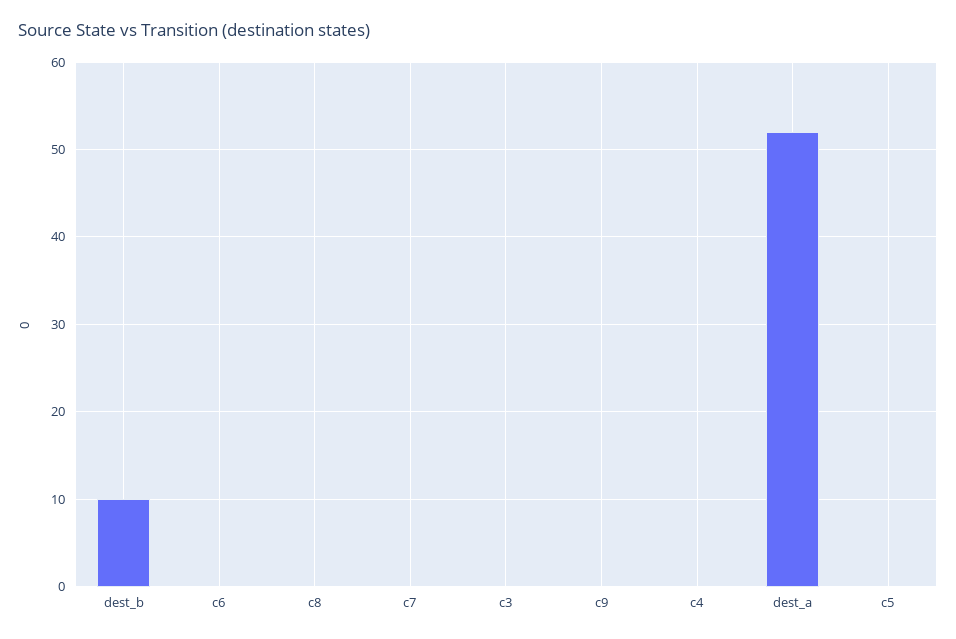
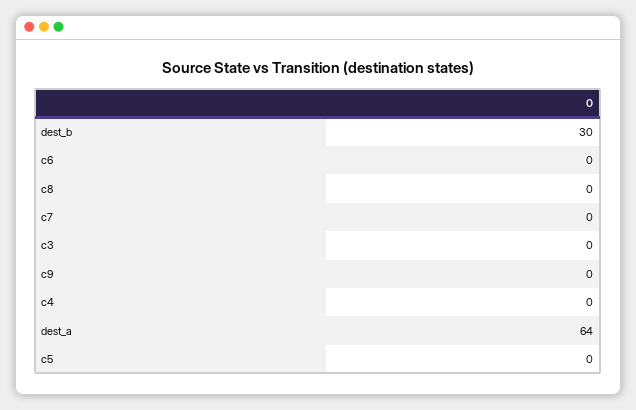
  {
-   "dest_b": 10,
+   "dest_b": 30,
    "c6": 0,
    "c8": 0,
    "c7": 0,
    "c3": 0,
    "c9": 0,
    "c4": 0,
-   "dest_a": 52,
+   "dest_a": 64,
    "c5": 0
  }

